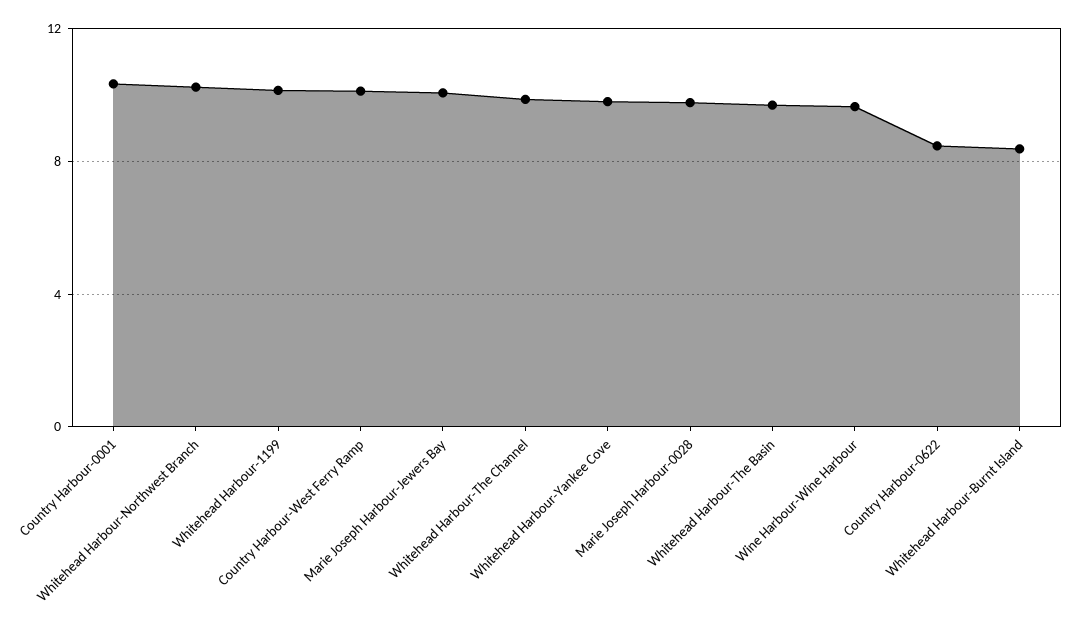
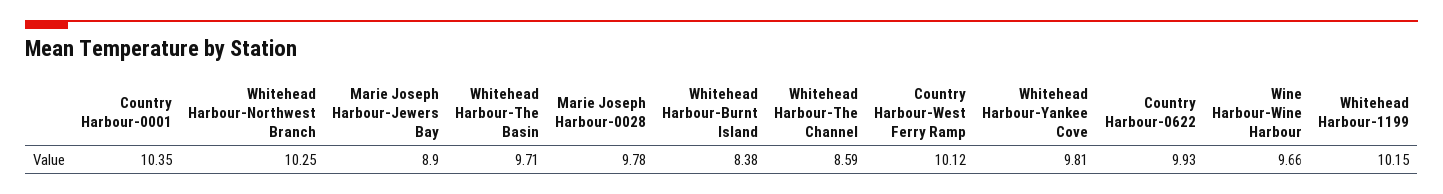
  {
    "Country Harbour-0001": 10.35,
    "Whitehead Harbour-Northwest Branch": 10.25,
    "Whitehead Harbour-1199": 10.15,
    "Country Harbour-West Ferry Ramp": 10.12,
-   "Marie Joseph Harbour-Jewers Bay": 10,
+   "Marie Joseph Harbour-Jewers Bay": 8.9,
-   "Whitehead Harbour-The Channel": 10,
+   "Whitehead Harbour-The Channel": 8.59,
    "Whitehead Harbour-Yankee Cove": 9.81,
    "Marie Joseph Harbour-0028": 9.78,
    "Whitehead Harbour-The Basin": 9.71,
    "Wine Harbour-Wine Harbour": 9.66,
-   "Country Harbour-0622": 8.5,
+   "Country Harbour-0622": 9.93,
    "Whitehead Harbour-Burnt Island": 8.38
  }

